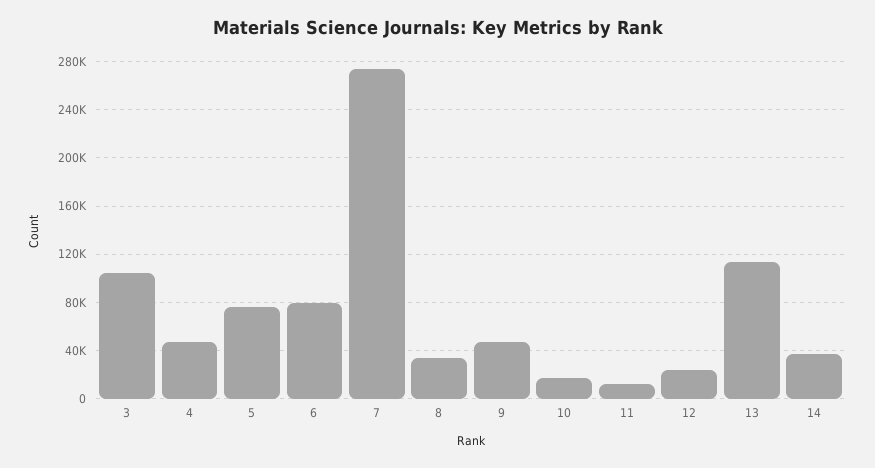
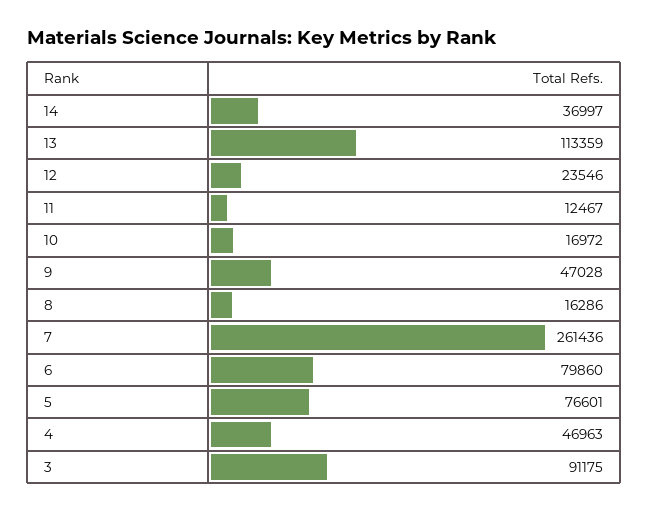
  {
-   "3": 105000,
+   "3": 91175,
    "4": 46963,
    "5": 76601,
    "6": 79860,
-   "7": 275000,
+   "7": 261436,
-   "8": 35000,
+   "8": 16286,
    "9": 47028,
    "10": 16972,
    "11": 12467,
    "12": 23546,
    "13": 113359,
    "14": 36997
  }

